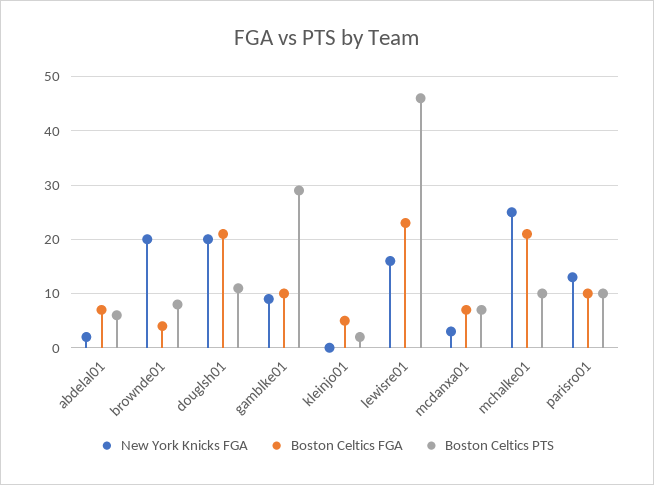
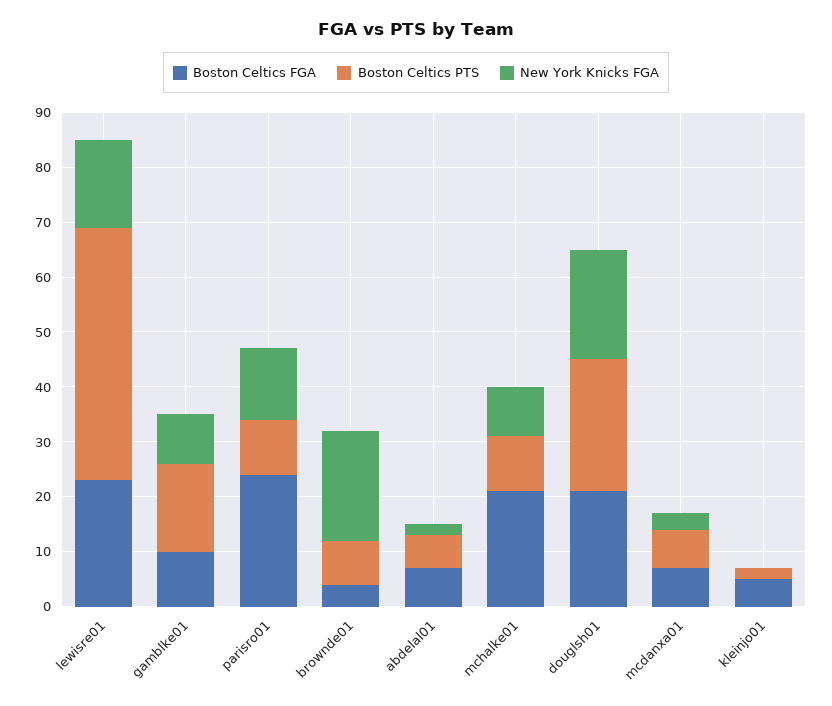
  {
    "New York Knicks FGA": {
      "abdelal01": 0,
      "brownde01": 20,
      "douglsh01": 20,
      "gamblke01": 10,
      "kleinjo01": 0,
      "lewisre01": 15,
      "mcdanxa01": 5,
-     "mchalke01": 25,
+     "mchalke01": 10,
      "parisro01": 15
    },
    "Boston Celtics FGA": {
      "abdelal01": 5,
      "brownde01": 5,
      "douglsh01": 20,
      "gamblke01": 10,
      "kleinjo01": 5,
      "lewisre01": 25,
      "mcdanxa01": 5,
      "mchalke01": 20,
-     "parisro01": 10
+     "parisro01": 25
    },
    "Boston Celtics PTS": {
      "abdelal01": 5,
      "brownde01": 10,
-     "douglsh01": 10,
+     "douglsh01": 25,
-     "gamblke01": 30,
+     "gamblke01": 15,
      "kleinjo01": 0,
      "lewisre01": 45,
      "mcdanxa01": 5,
      "mchalke01": 10,
      "parisro01": 10
    }
  }

